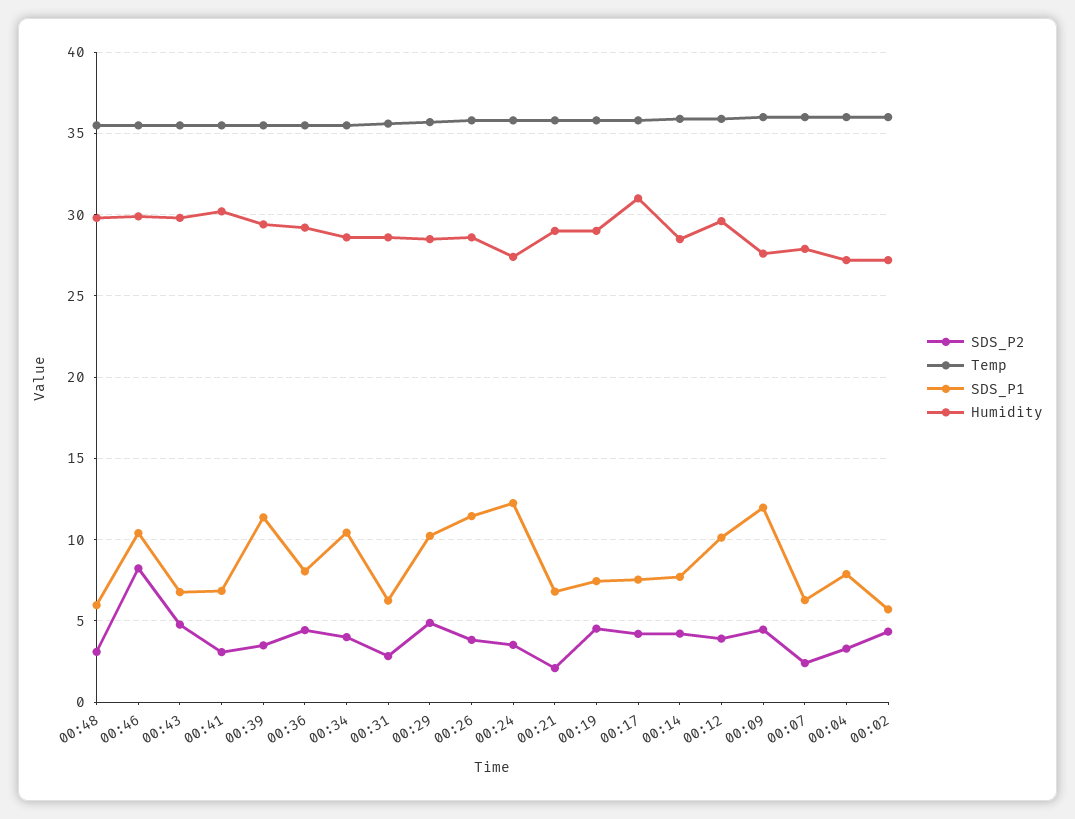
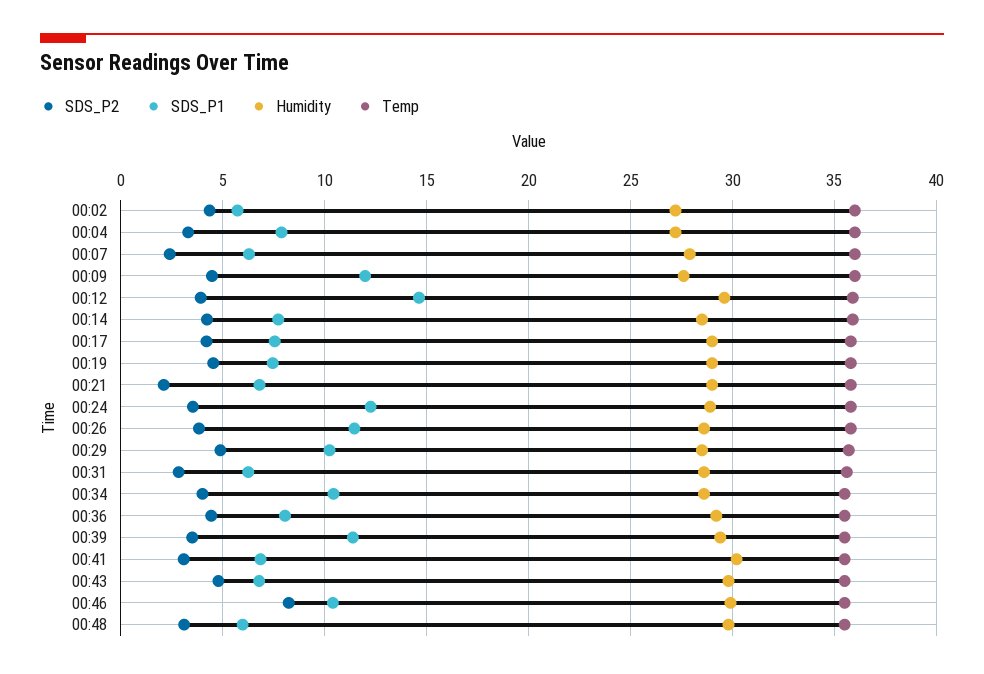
  {
    "SDS_P2": {
      "00:48": 3,
      "00:46": 8,
      "00:43": 5,
      "00:41": 3,
      "00:39": 3.5,
      "00:36": 4.5,
      "00:34": 4,
      "00:31": 3,
      "00:29": 5,
      "00:26": 4,
      "00:24": 3.5,
      "00:21": 2,
      "00:19": 4.5,
      "00:17": 4,
      "00:14": 4,
      "00:12": 4,
      "00:09": 4.5,
      "00:07": 2.5,
      "00:04": 3.5,
      "00:02": 4.5
    },
    "Temp": {
      "00:48": 35.5,
      "00:46": 35.5,
      "00:43": 35.5,
      "00:41": 35.5,
      "00:39": 35.5,
      "00:36": 35.5,
      "00:34": 35.5,
      "00:31": 35.5,
      "00:29": 35.5,
      "00:26": 36,
      "00:24": 36,
      "00:21": 36,
      "00:19": 36,
      "00:17": 36,
      "00:14": 36,
      "00:12": 36,
      "00:09": 36,
      "00:07": 36,
      "00:04": 36,
      "00:02": 36
    },
    "SDS_P1": {
      "00:48": 6,
      "00:46": 10.5,
      "00:43": 7,
      "00:41": 7,
      "00:39": 11.5,
      "00:36": 8,
      "00:34": 10.5,
      "00:31": 6.5,
      "00:29": 10,
      "00:26": 11.5,
      "00:24": 12.5,
      "00:21": 7,
      "00:19": 7.5,
      "00:17": 7.5,
      "00:14": 7.5,
-     "00:12": 10,
+     "00:12": 14.5,
      "00:09": 12,
      "00:07": 6.5,
      "00:04": 8,
      "00:02": 5.5
    },
    "Humidity": {
      "00:48": 30,
      "00:46": 30,
      "00:43": 30,
      "00:41": 30,
      "00:39": 29.5,
      "00:36": 29,
      "00:34": 28.5,
      "00:31": 28.5,
      "00:29": 28.5,
      "00:26": 28.5,
-     "00:24": 27.5,
+     "00:24": 29,
      "00:21": 29,
      "00:19": 29,
-     "00:17": 31,
+     "00:17": 29,
      "00:14": 28.5,
      "00:12": 29.5,
      "00:09": 27.5,
      "00:07": 28,
      "00:04": 27,
      "00:02": 27
    }
  }

